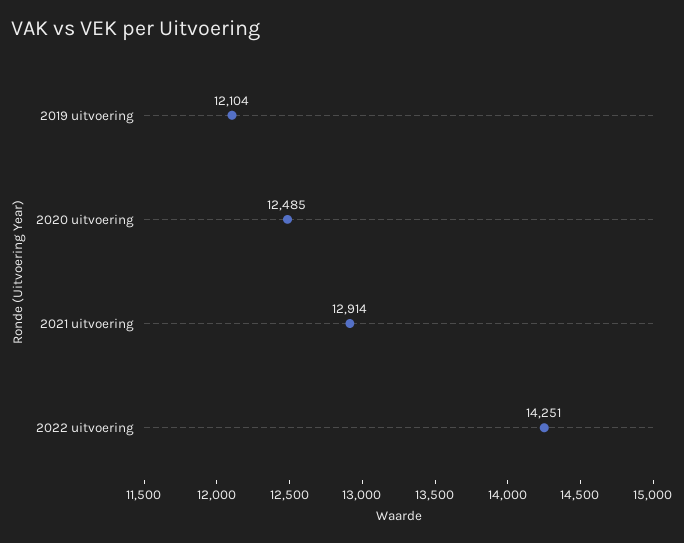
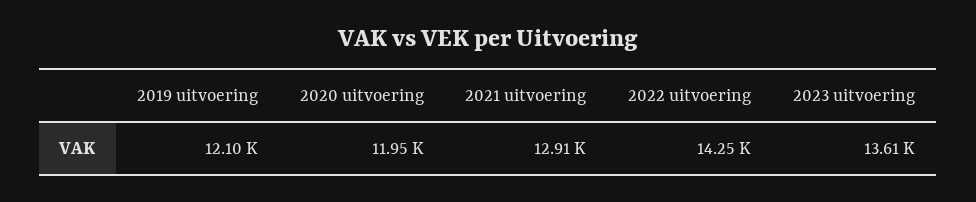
  {
    "2019 uitvoering": 12104,
-   "2020 uitvoering": 12485,
+   "2020 uitvoering": 11950,
    "2021 uitvoering": 12914,
-   "2022 uitvoering": 14251
+   "2022 uitvoering": 14251,
+   "2023 uitvoering": 13610
  }

